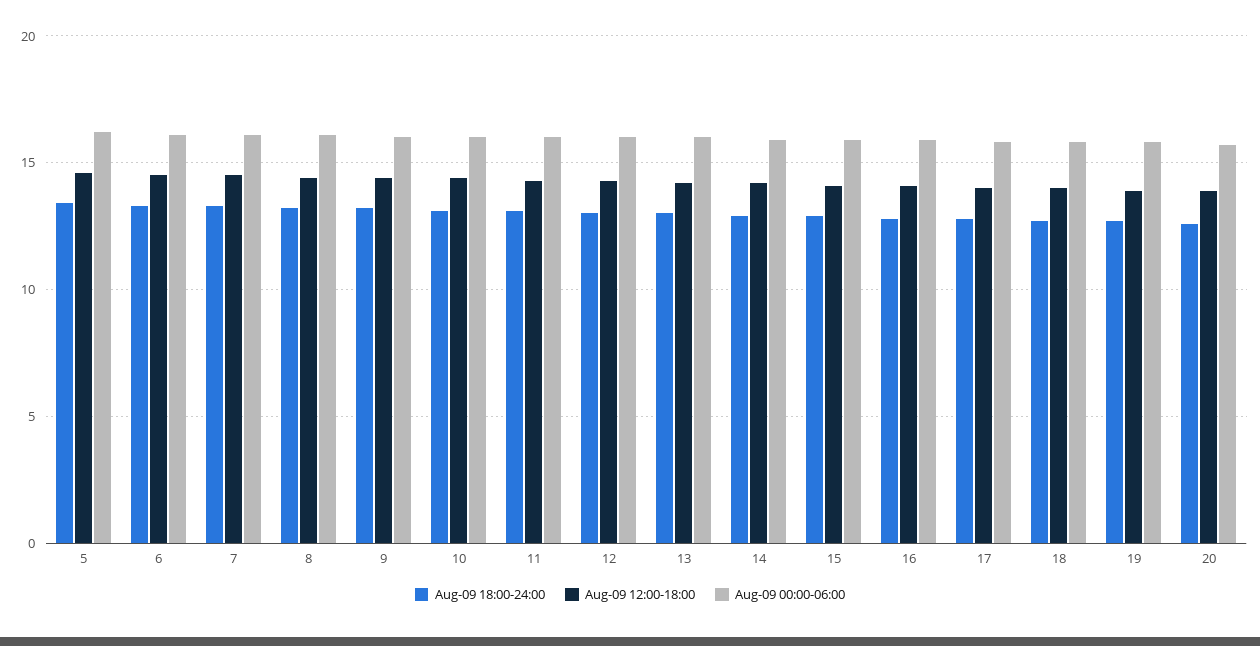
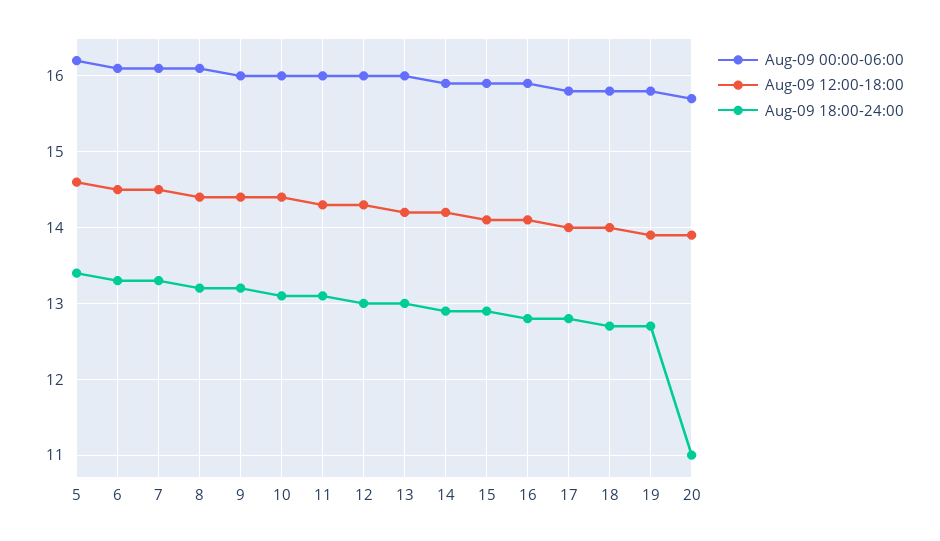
  {
    "Aug-09 18:00-24:00": {
      "5": 13.4,
      "6": 13.3,
      "7": 13.3,
      "8": 13.2,
      "9": 13.2,
      "10": 13.1,
      "11": 13.1,
      "12": 13,
      "13": 13,
      "14": 12.9,
      "15": 12.9,
      "16": 12.8,
      "17": 12.8,
      "18": 12.7,
      "19": 12.7,
-     "20": 12.5
+     "20": 11
    },
    "Aug-09 12:00-18:00": {
      "5": 14.6,
      "6": 14.5,
      "7": 14.5,
      "8": 14.4,
      "9": 14.4,
      "10": 14.4,
      "11": 14.3,
      "12": 14.3,
      "13": 14.2,
      "14": 14.2,
      "15": 14.1,
      "16": 14.1,
      "17": 14,
      "18": 14,
      "19": 13.9,
      "20": 13.9
    },
    "Aug-09 00:00-06:00": {
      "5": 16.2,
      "6": 16.1,
      "7": 16.1,
      "8": 16.1,
      "9": 16,
      "10": 16,
      "11": 16,
      "12": 16,
      "13": 16,
      "14": 15.9,
      "15": 15.9,
      "16": 15.9,
      "17": 15.8,
      "18": 15.8,
      "19": 15.8,
      "20": 15.7
    }
  }

